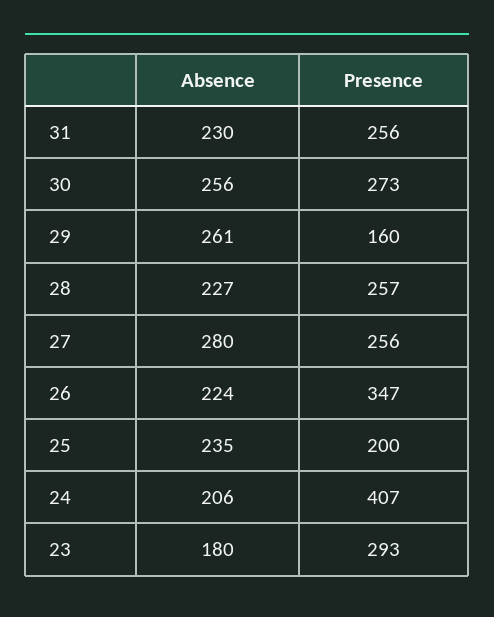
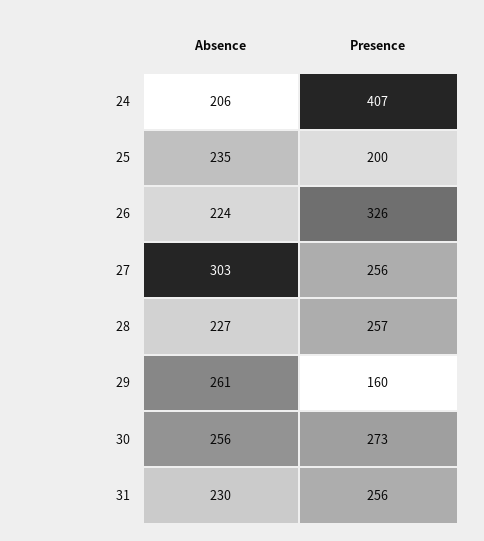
  {
    "Absence": {
      "31": 230,
      "30": 256,
      "29": 261,
      "28": 227,
-     "27": 280,
+     "27": 303,
      "26": 224,
      "25": 235,
-     "24": 206,
+     "24": 206
-     "23": 180
    },
    "Presence": {
      "31": 256,
      "30": 273,
      "29": 160,
      "28": 257,
      "27": 256,
-     "26": 347,
+     "26": 326,
      "25": 200,
-     "24": 407,
+     "24": 407
-     "23": 293
    }
  }

